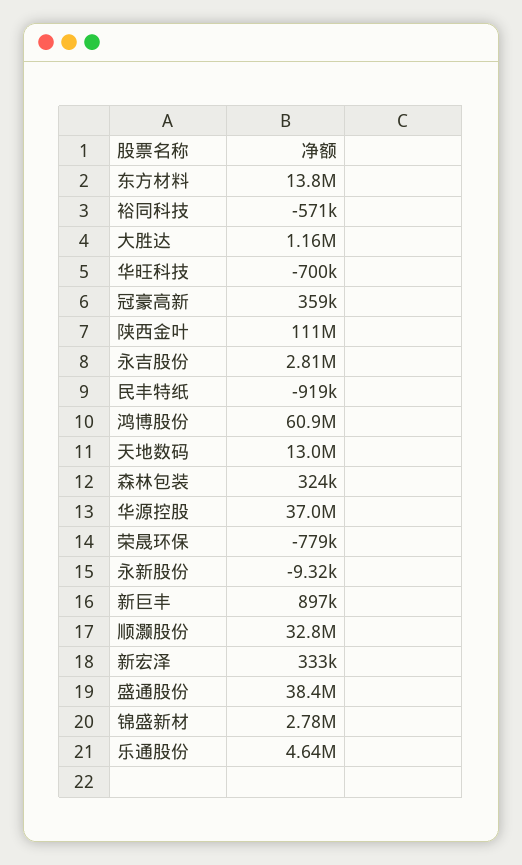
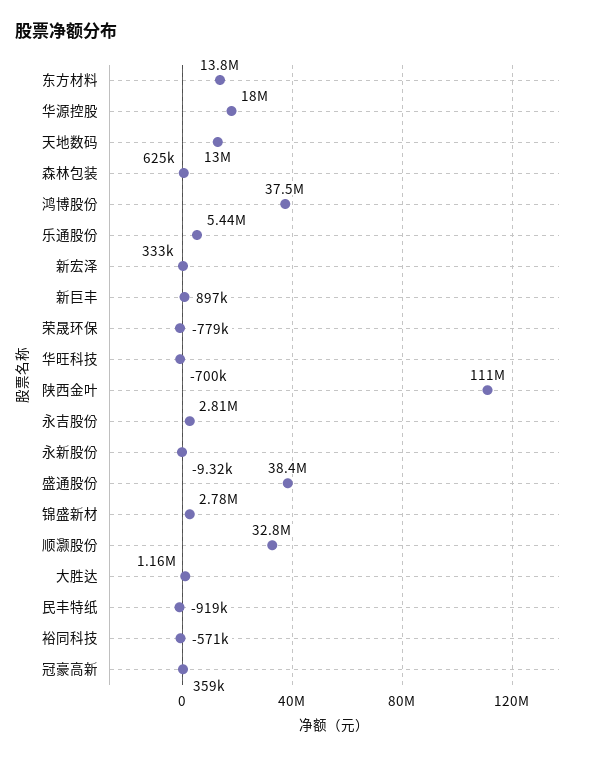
  {
    "东方材料": 13800000,
    "裕同科技": -571000,
    "大胜达": 1160000,
    "华旺科技": -700000,
    "冠豪高新": 359000,
    "陕西金叶": 111000000,
    "永吉股份": 2810000,
    "民丰特纸": -919000,
-   "鸿博股份": 60900000,
+   "鸿博股份": 37500000,
    "天地数码": 13000000,
-   "森林包装": 324000,
+   "森林包装": 625000,
-   "华源控股": 37000000,
+   "华源控股": 18000000,
    "荣晟环保": -779000,
    "永新股份": -9320,
    "新巨丰": 897000,
    "顺灏股份": 32800000,
    "新宏泽": 333000,
    "盛通股份": 38400000,
    "锦盛新材": 2780000,
-   "乐通股份": 4640000
+   "乐通股份": 5440000
  }

